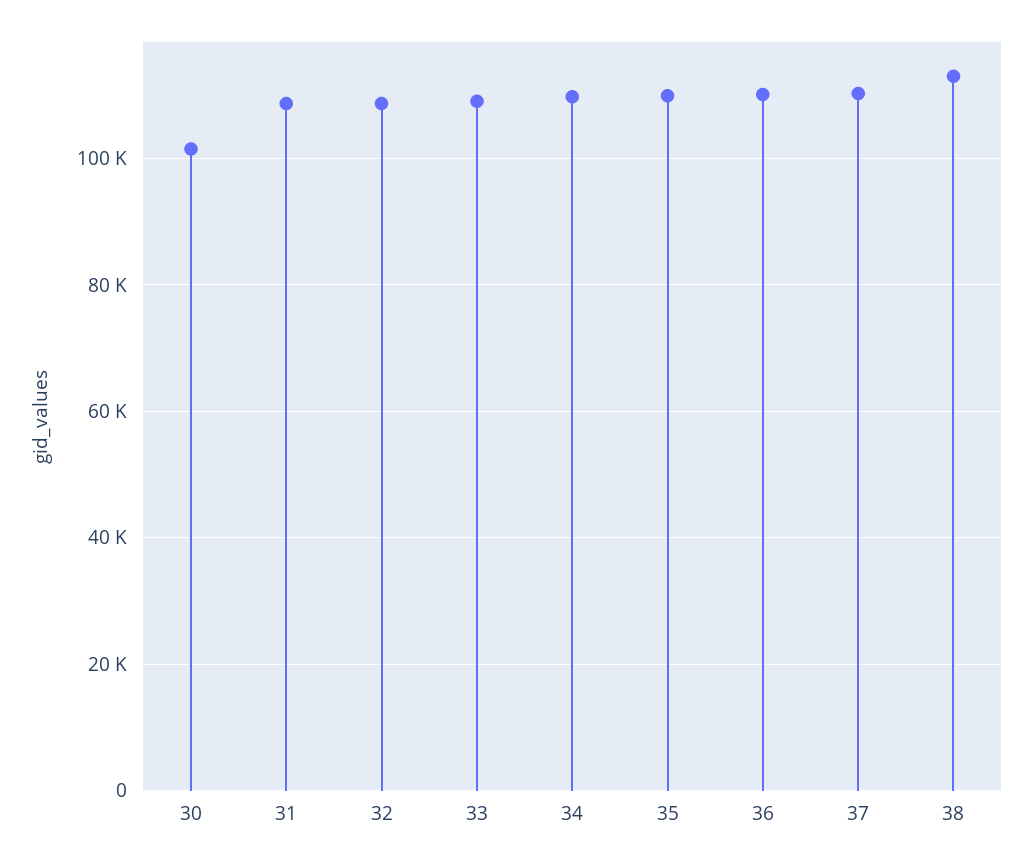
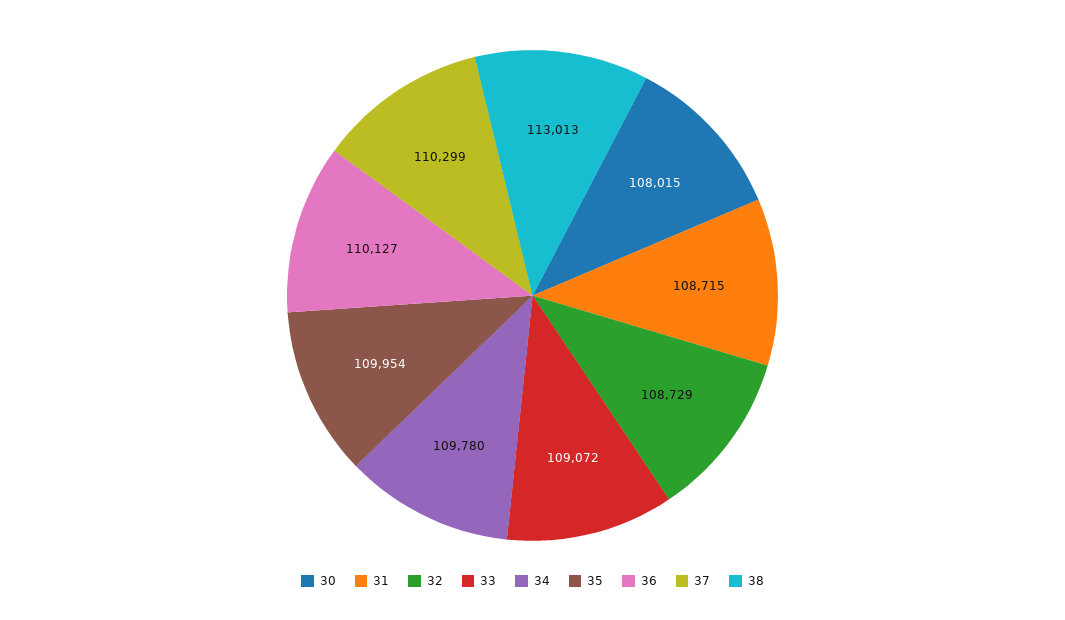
  {
-   "30": 102000,
+   "30": 108015,
    "31": 108715,
    "32": 108729,
    "33": 109072,
    "34": 109780,
    "35": 109954,
    "36": 110127,
    "37": 110299,
    "38": 113013
  }

